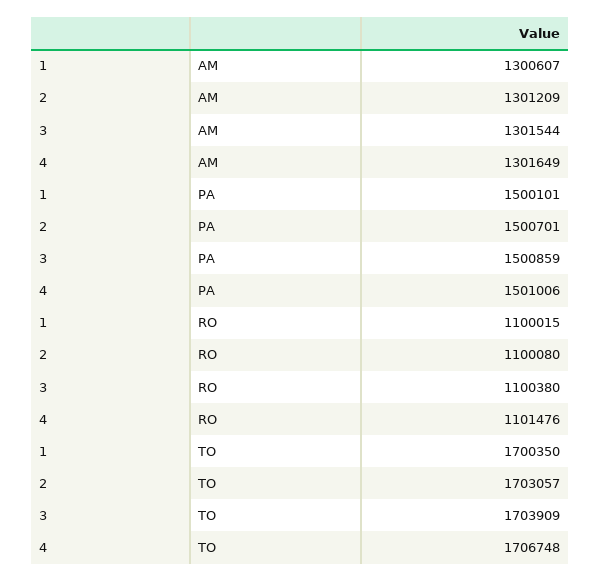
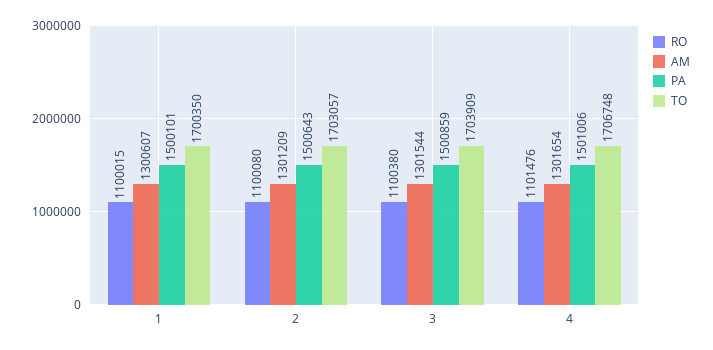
  {
    "AM": {
      "1": 1300607,
      "2": 1301209,
      "3": 1301544,
-     "4": 1301649
+     "4": 1301654
    },
    "PA": {
      "1": 1500101,
-     "2": 1500701,
+     "2": 1500643,
      "3": 1500859,
      "4": 1501006
    },
    "RO": {
      "1": 1100015,
      "2": 1100080,
      "3": 1100380,
      "4": 1101476
    },
    "TO": {
      "1": 1700350,
      "2": 1703057,
      "3": 1703909,
      "4": 1706748
    }
  }

